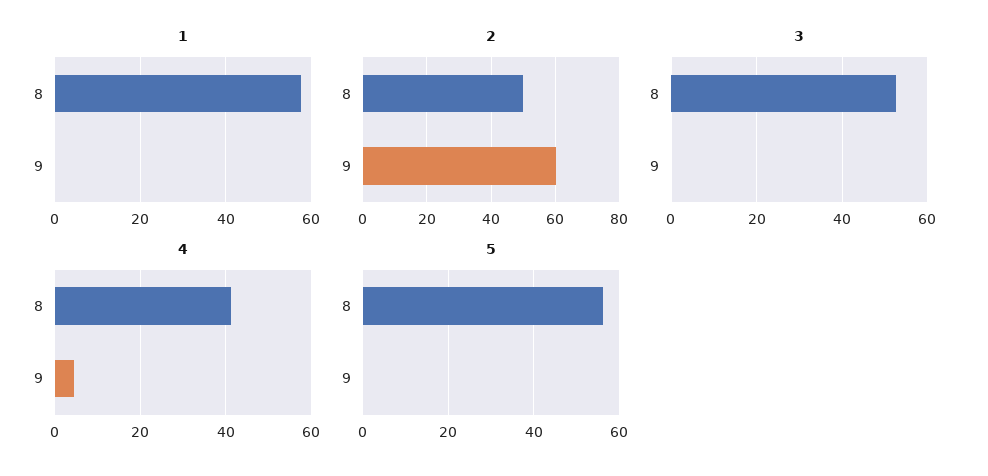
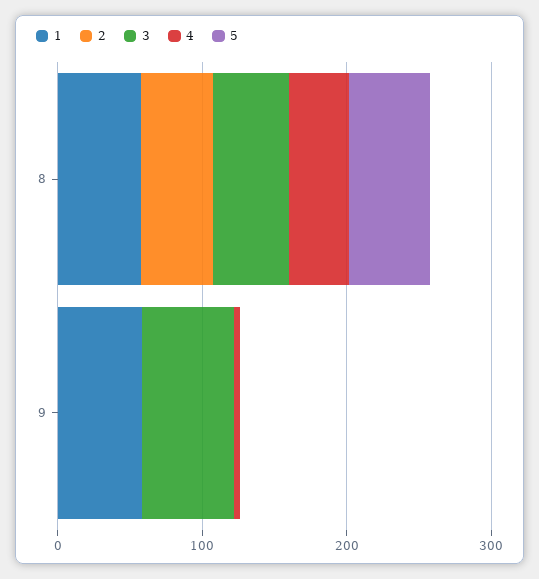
  {
    "1": {
      "8": 58,
-     "9": 0
+     "9": 60
    },
    "2": {
      "8": 50,
-     "9": 60
+     "9": 0
    },
    "3": {
      "8": 52,
-     "9": 0
+     "9": 60
    },
    "4": {
      "8": 42,
      "9": 4
    },
    "5": {
      "8": 56,
      "9": 0
    }
  }

